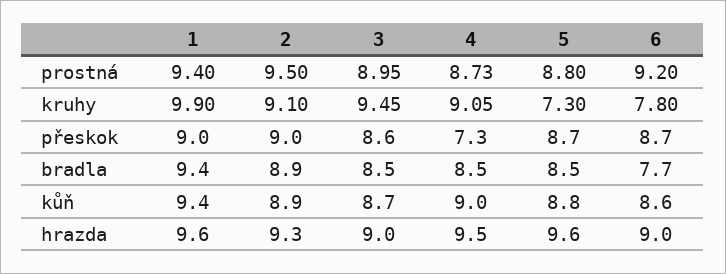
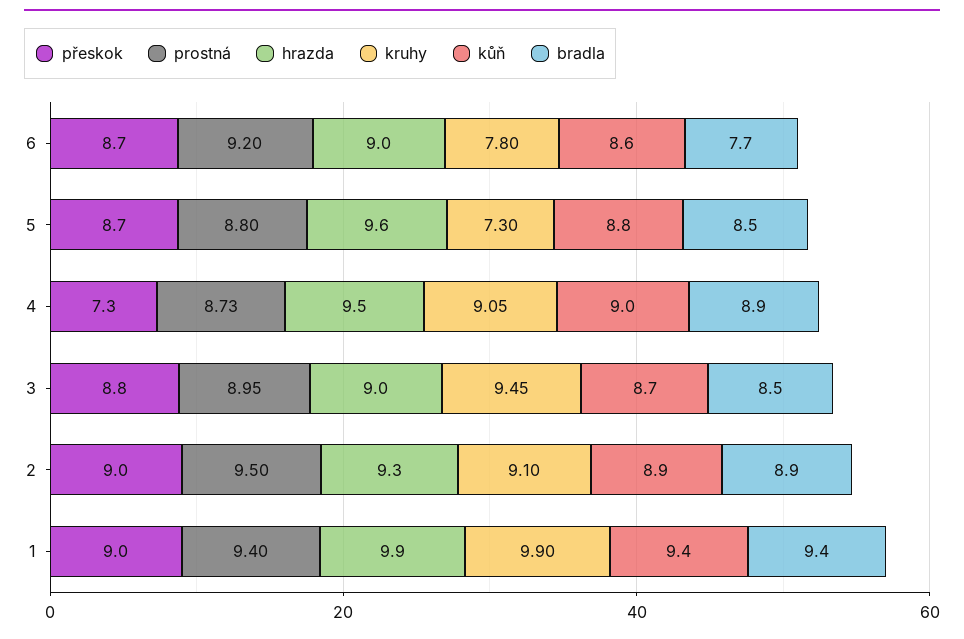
  {
    "prostná": {
      "1": 9.4,
      "2": 9.5,
      "3": 8.95,
      "4": 8.73,
      "5": 8.8,
      "6": 9.2
    },
    "kruhy": {
      "1": 9.9,
      "2": 9.1,
      "3": 9.45,
      "4": 9.05,
      "5": 7.3,
      "6": 7.8
    },
    "přeskok": {
      "1": 9,
      "2": 9,
-     "3": 8.6,
+     "3": 8.8,
      "4": 7.3,
      "5": 8.7,
      "6": 8.7
    },
    "bradla": {
      "1": 9.4,
      "2": 8.9,
      "3": 8.5,
-     "4": 8.5,
+     "4": 8.9,
      "5": 8.5,
      "6": 7.7
    },
    "kůň": {
      "1": 9.4,
      "2": 8.9,
      "3": 8.7,
      "4": 9,
      "5": 8.8,
      "6": 8.6
    },
    "hrazda": {
-     "1": 9.6,
+     "1": 9.9,
      "2": 9.3,
      "3": 9,
      "4": 9.5,
      "5": 9.6,
      "6": 9
    }
  }

